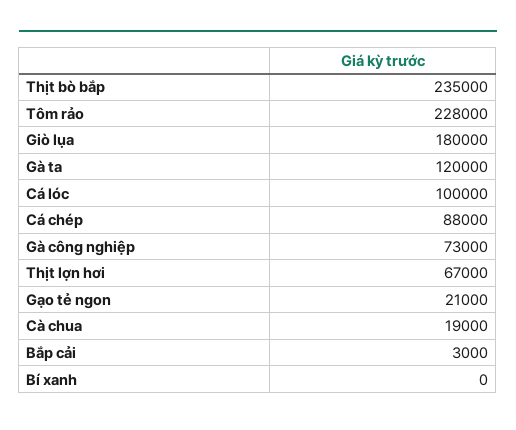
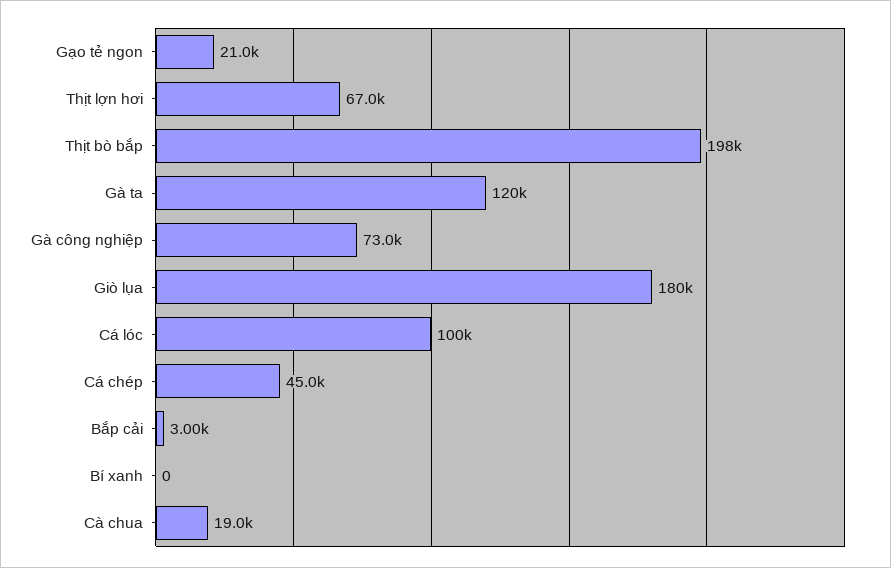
  {
-   "Thịt bò bắp": 235000,
+   "Thịt bò bắp": 198000,
-   "Tôm rảo": 228000,
    "Giò lụa": 180000,
    "Gà ta": 120000,
    "Cá lóc": 100000,
-   "Cá chép": 88000,
+   "Cá chép": 45000,
    "Gà công nghiệp": 73000,
    "Thịt lợn hơi": 67000,
    "Gạo tẻ ngon": 21000,
    "Cà chua": 19000,
    "Bắp cải": 3000,
    "Bí xanh": 0
  }

